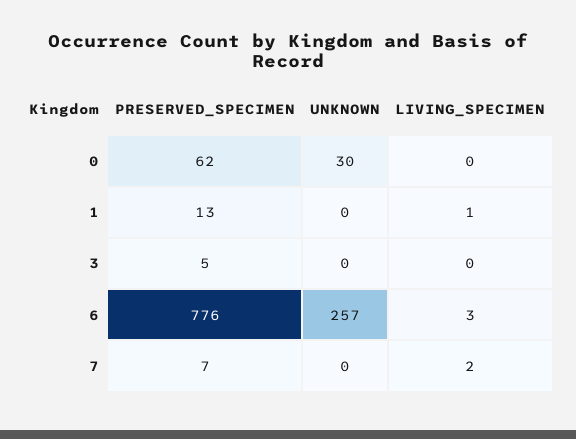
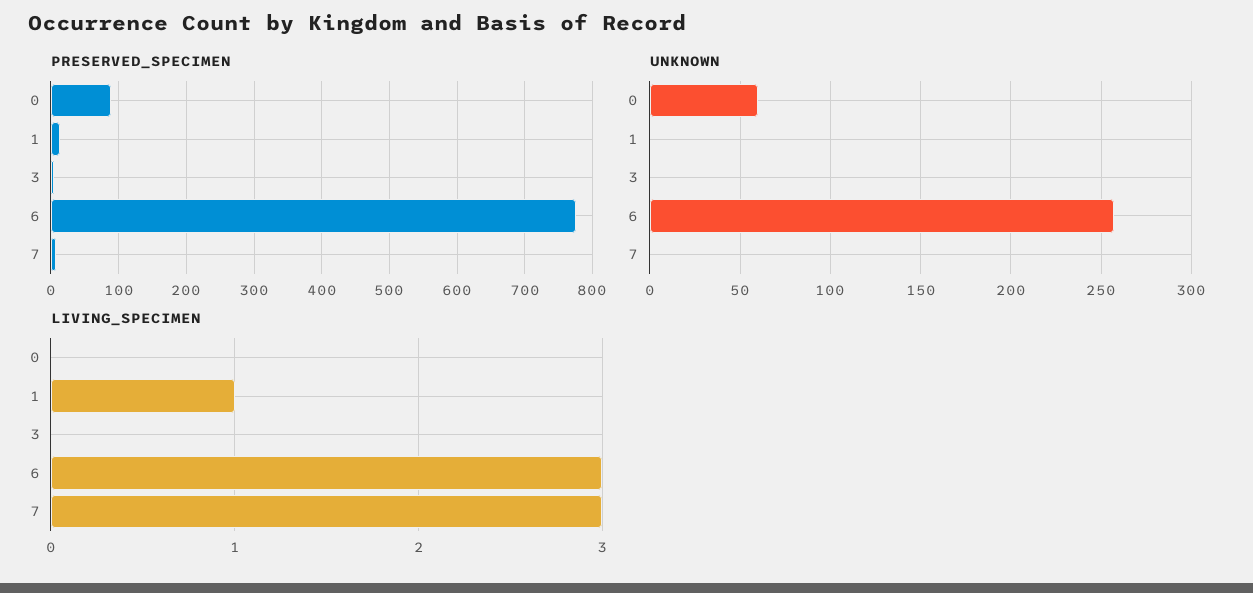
  {
    "PRESERVED_SPECIMEN": {
-     "0": 62,
+     "0": 90,
      "1": 13,
      "3": 5,
      "6": 776,
      "7": 7
    },
    "UNKNOWN": {
-     "0": 30,
+     "0": 60,
      "1": 0,
      "3": 0,
      "6": 257,
      "7": 0
    },
    "LIVING_SPECIMEN": {
      "0": 0,
      "1": 1,
      "3": 0,
      "6": 3,
-     "7": 2
+     "7": 3
    }
  }

